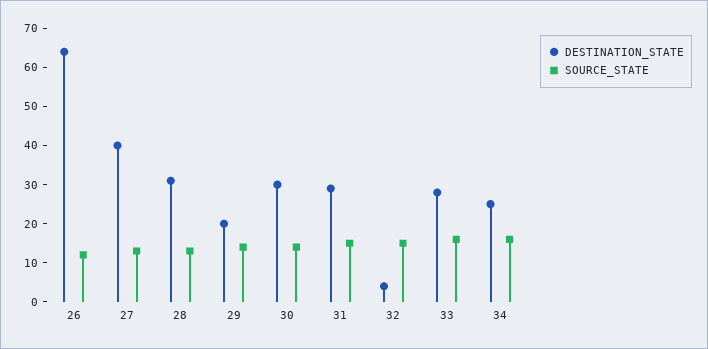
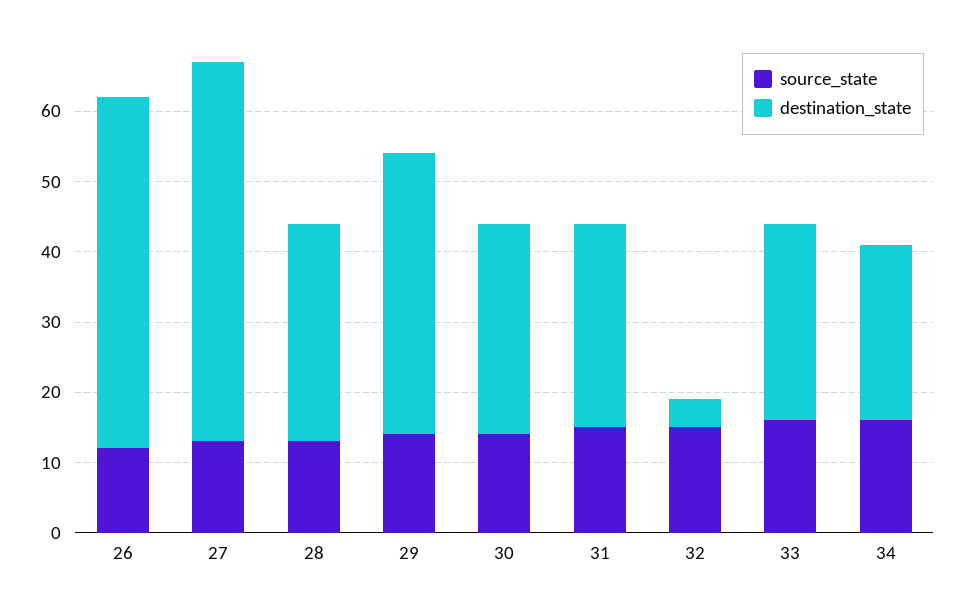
  {
    "DESTINATION_STATE": {
-     "26": 65,
+     "26": 50,
-     "27": 40,
+     "27": 55,
      "28": 30,
-     "29": 20,
+     "29": 40,
      "30": 30,
      "31": 30,
      "32": 5,
      "33": 30,
      "34": 25
    },
    "SOURCE_STATE": {
      "26": 10,
      "27": 15,
      "28": 15,
      "29": 15,
      "30": 15,
      "31": 15,
      "32": 15,
      "33": 15,
      "34": 15
    }
  }

